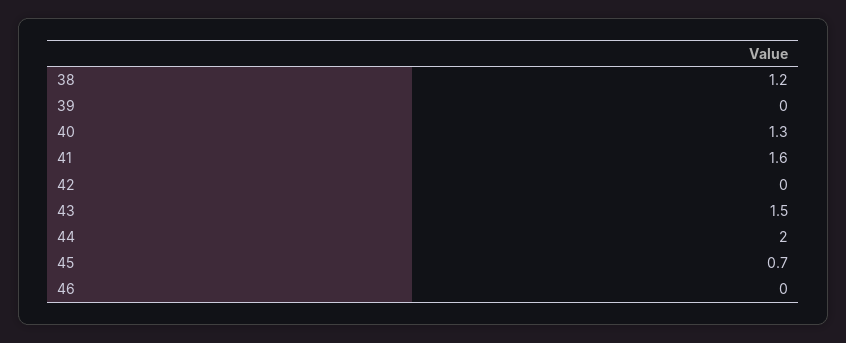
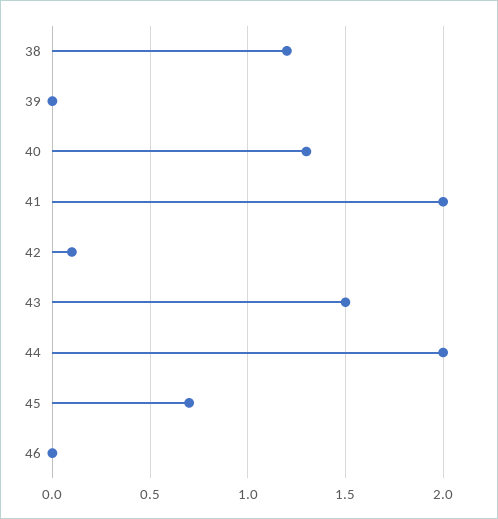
  {
    "38": 1.2,
    "39": 0,
    "40": 1.3,
-   "41": 1.6,
+   "41": 2,
-   "42": 0,
+   "42": 0.1,
    "43": 1.5,
    "44": 2,
    "45": 0.7,
    "46": 0
  }

